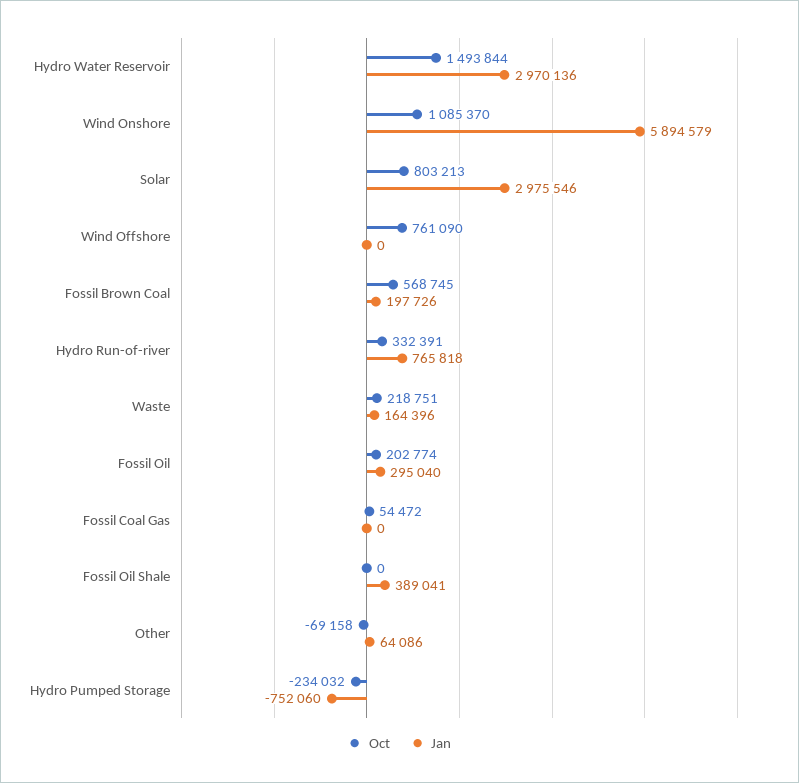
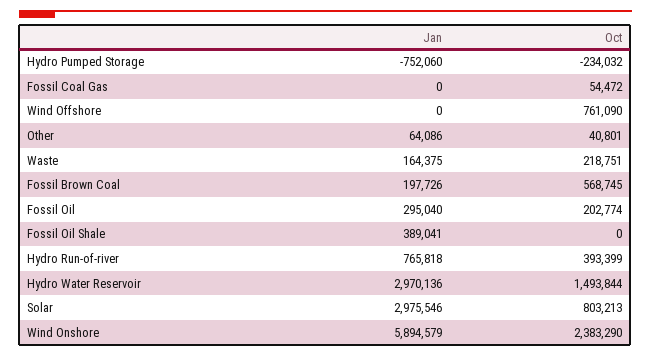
  {
    "Oct": {
      "Hydro Water Reservoir": 1493844,
-     "Wind Onshore": 1085370,
+     "Wind Onshore": 2383290,
      "Solar": 803213,
      "Wind Offshore": 761090,
      "Fossil Brown Coal": 568745,
-     "Hydro Run-of-river": 332391,
+     "Hydro Run-of-river": 393399,
      "Waste": 218751,
      "Fossil Oil": 202774,
      "Fossil Coal Gas": 54472,
      "Fossil Oil Shale": 0,
-     "Other": -69158,
+     "Other": 40801,
      "Hydro Pumped Storage": -234032
    },
    "Jan": {
      "Hydro Water Reservoir": 2970136,
      "Wind Onshore": 5894579,
      "Solar": 2975546,
      "Wind Offshore": 0,
      "Fossil Brown Coal": 197726,
      "Hydro Run-of-river": 765818,
-     "Waste": 164396,
+     "Waste": 164375,
      "Fossil Oil": 295040,
      "Fossil Coal Gas": 0,
      "Fossil Oil Shale": 389041,
      "Other": 64086,
      "Hydro Pumped Storage": -752060
    }
  }

